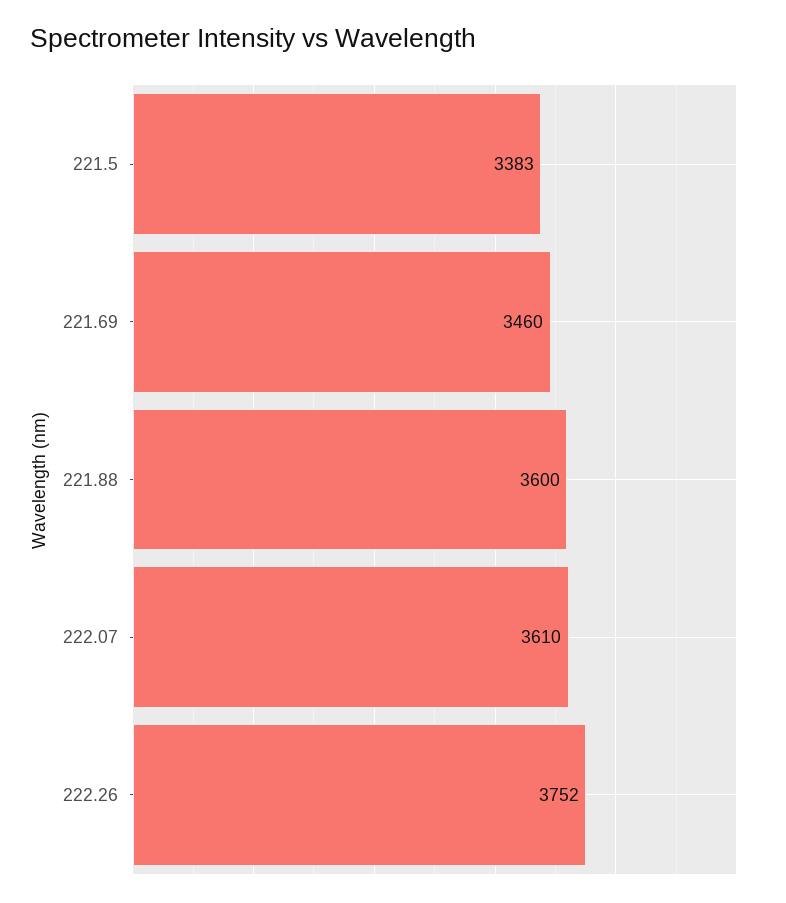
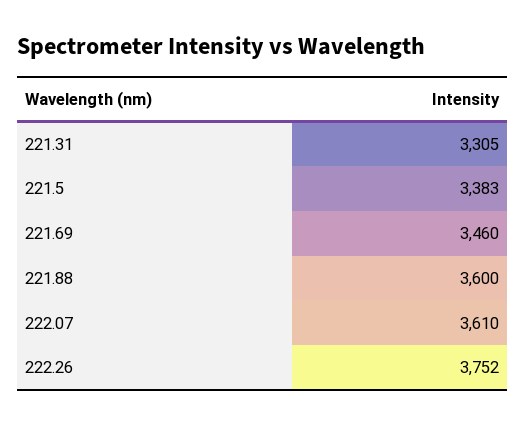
  {
    "221.5": 3383,
    "221.69": 3460,
    "221.88": 3600,
    "222.07": 3610,
-   "222.26": 3752
+   "222.26": 3752,
+   "221.31": 3305
  }

